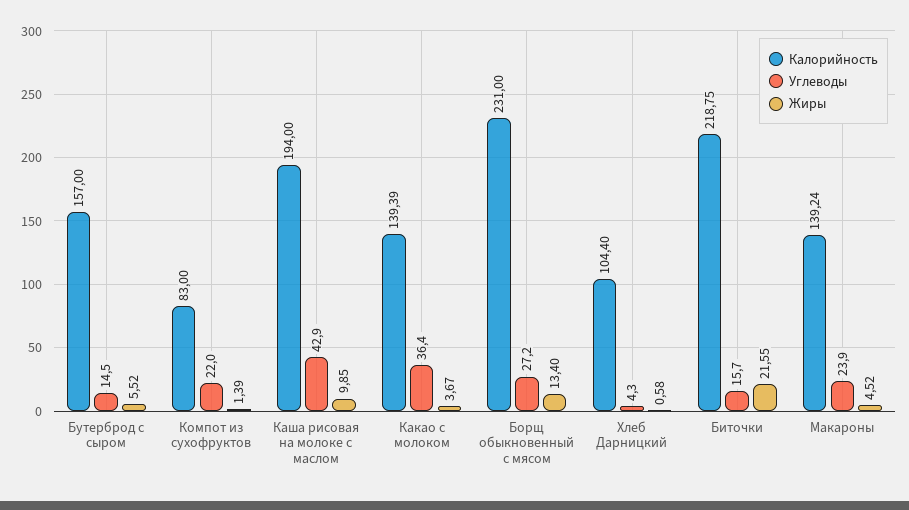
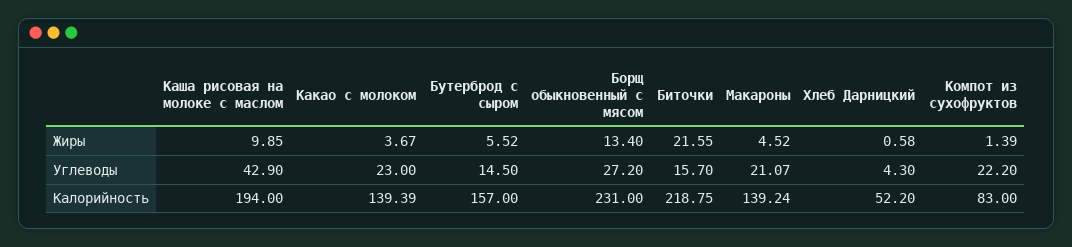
  {
    "Калорийность": {
      "Бутерброд с сыром": 157,
      "Компот из сухофруктов": 83,
      "Каша рисовая на молоке с маслом": 194,
      "Какао с молоком": 139.39,
      "Борщ обыкновенный с мясом": 231,
-     "Хлеб Дарницкий": 104.4,
+     "Хлеб Дарницкий": 52.2,
      "Биточки": 218.75,
      "Макароны": 139.24
    },
    "Углеводы": {
      "Бутерброд с сыром": 14.5,
-     "Компот из сухофруктов": 22,
+     "Компот из сухофруктов": 22.2,
      "Каша рисовая на молоке с маслом": 42.9,
-     "Какао с молоком": 36.4,
+     "Какао с молоком": 23,
      "Борщ обыкновенный с мясом": 27.2,
      "Хлеб Дарницкий": 4.3,
      "Биточки": 15.7,
-     "Макароны": 23.9
+     "Макароны": 21.07
    },
    "Жиры": {
      "Бутерброд с сыром": 5.52,
      "Компот из сухофруктов": 1.39,
      "Каша рисовая на молоке с маслом": 9.85,
      "Какао с молоком": 3.67,
      "Борщ обыкновенный с мясом": 13.4,
      "Хлеб Дарницкий": 0.58,
      "Биточки": 21.55,
      "Макароны": 4.52
    }
  }

